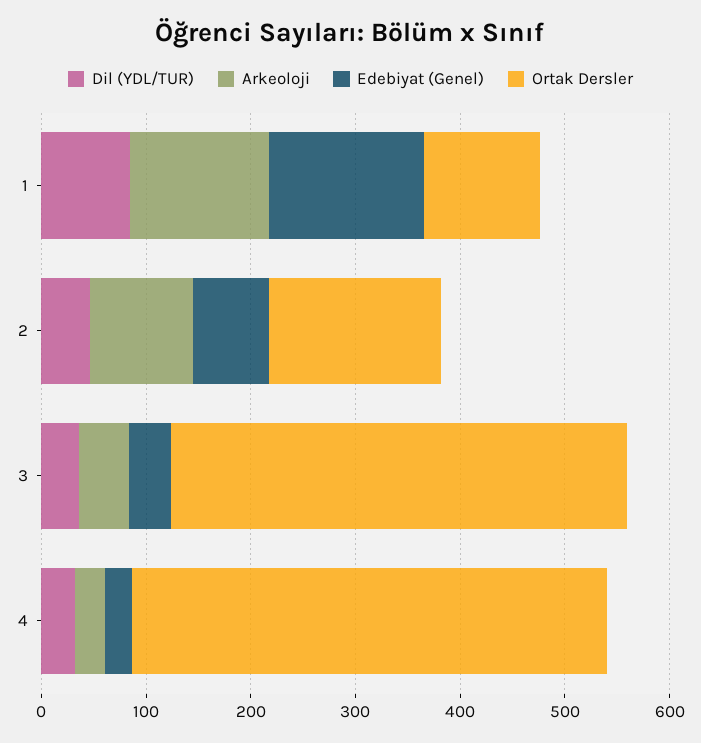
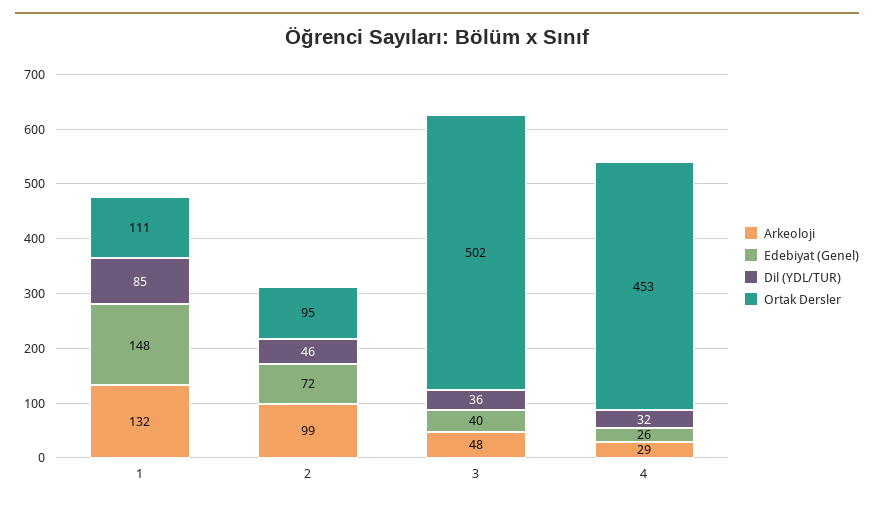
  {
    "Dil (YDL/TUR)": {
      "1": 85,
      "2": 46,
      "3": 36,
      "4": 32
    },
    "Arkeoloji": {
      "1": 132,
      "2": 99,
      "3": 48,
      "4": 29
    },
    "Edebiyat (Genel)": {
      "1": 148,
      "2": 72,
      "3": 40,
      "4": 26
    },
    "Ortak Dersler": {
      "1": 111,
-     "2": 160,
+     "2": 95,
-     "3": 440,
+     "3": 502,
      "4": 453
    }
  }

